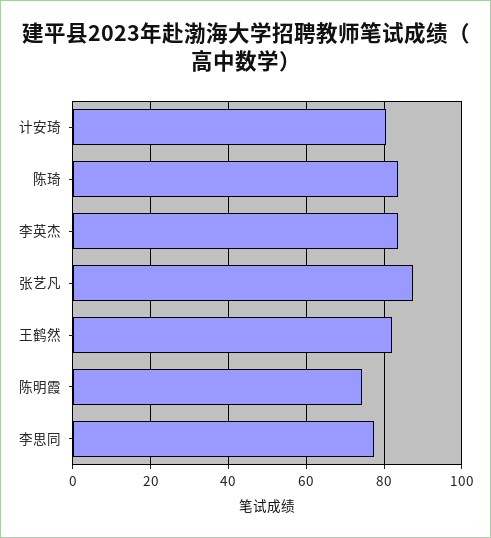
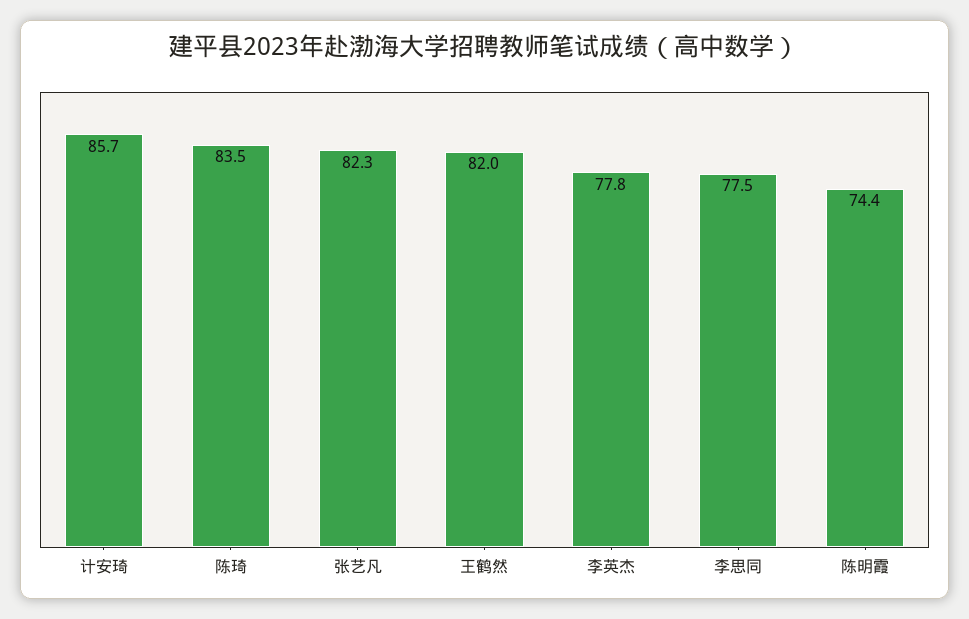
  {
-   "计安琦": 80,
+   "计安琦": 85.7,
    "陈琦": 83.5,
-   "李英杰": 84,
+   "李英杰": 77.8,
-   "张艺凡": 88,
+   "张艺凡": 82.3,
    "王鹤然": 82,
    "陈明霞": 74.4,
    "李思同": 77.5
  }

